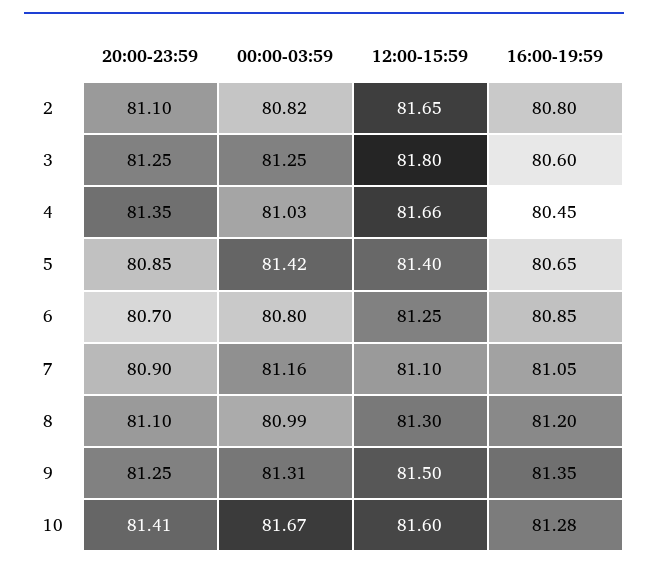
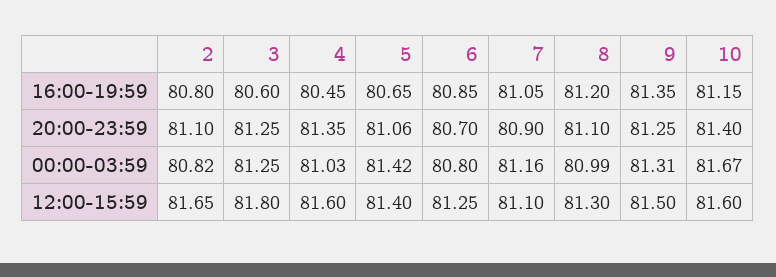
  {
    "20:00-23:59": {
      "2": 81.1,
      "3": 81.25,
      "4": 81.35,
-     "5": 80.85,
+     "5": 81.06,
      "6": 80.7,
      "7": 80.9,
      "8": 81.1,
      "9": 81.25,
-     "10": 81.41
+     "10": 81.4
    },
    "00:00-03:59": {
      "2": 80.82,
      "3": 81.25,
      "4": 81.03,
      "5": 81.42,
      "6": 80.8,
      "7": 81.16,
      "8": 80.99,
      "9": 81.31,
      "10": 81.67
    },
    "12:00-15:59": {
      "2": 81.65,
      "3": 81.8,
-     "4": 81.66,
+     "4": 81.6,
      "5": 81.4,
      "6": 81.25,
      "7": 81.1,
      "8": 81.3,
      "9": 81.5,
      "10": 81.6
    },
    "16:00-19:59": {
      "2": 80.8,
      "3": 80.6,
      "4": 80.45,
      "5": 80.65,
      "6": 80.85,
      "7": 81.05,
      "8": 81.2,
      "9": 81.35,
-     "10": 81.28
+     "10": 81.15
    }
  }

